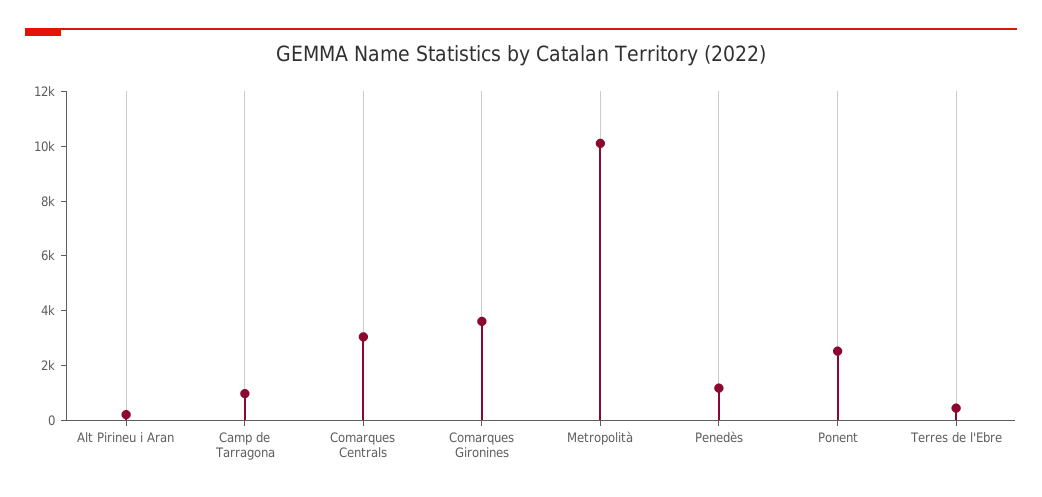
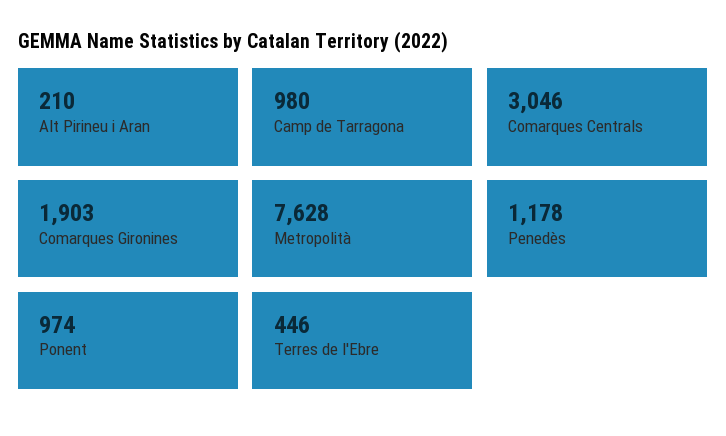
  {
    "Alt Pirineu i Aran": 210,
    "Camp de Tarragona": 980,
    "Comarques Centrals": 3046,
-   "Comarques Gironines": 3500,
+   "Comarques Gironines": 1903,
-   "Metropolità": 10000,
+   "Metropolità": 7628,
    "Penedès": 1178,
-   "Ponent": 2500,
+   "Ponent": 974,
    "Terres de l'Ebre": 446
  }

